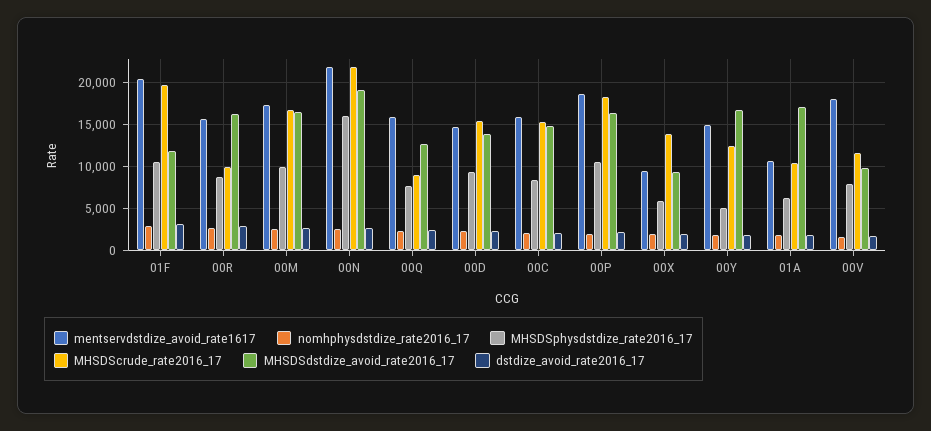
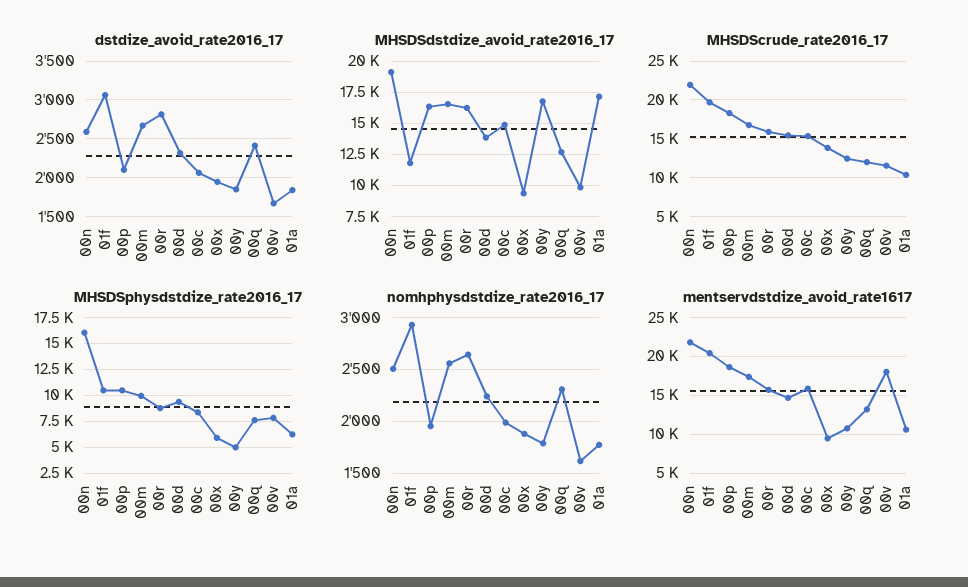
  {
    "mentservdstdize_avoid_rate1617": {
      "01F": 20000,
      "00R": 16000,
      "00M": 17000,
      "00N": 22000,
-     "00Q": 16000,
+     "00Q": 13000,
      "00D": 15000,
      "00C": 16000,
      "00P": 19000,
      "00X": 9000,
-     "00Y": 15000,
+     "00Y": 11000,
      "01A": 11000,
      "00V": 18000
    },
    "nomhphysdstdize_rate2016_17": {
      "01F": 2900,
      "00R": 2600,
      "00M": 2600,
      "00N": 2500,
      "00Q": 2300,
      "00D": 2200,
      "00C": 2000,
      "00P": 2000,
      "00X": 1900,
      "00Y": 1800,
      "01A": 1800,
      "00V": 1600
    },
    "MHSDSphysdstdize_rate2016_17": {
      "01F": 10000,
      "00R": 9000,
      "00M": 10000,
      "00N": 16000,
      "00Q": 8000,
      "00D": 9000,
      "00C": 8000,
      "00P": 10000,
      "00X": 6000,
      "00Y": 5000,
      "01A": 6000,
      "00V": 8000
    },
    "MHSDScrude_rate2016_17": {
      "01F": 20000,
-     "00R": 10000,
+     "00R": 16000,
      "00M": 17000,
      "00N": 22000,
-     "00Q": 9000,
+     "00Q": 12000,
      "00D": 15000,
      "00C": 15000,
      "00P": 18000,
      "00X": 14000,
      "00Y": 12000,
      "01A": 10000,
      "00V": 12000
    },
    "MHSDSdstdize_avoid_rate2016_17": {
      "01F": 12000,
      "00R": 16000,
      "00M": 16500,
      "00N": 19000,
      "00Q": 12500,
      "00D": 14000,
      "00C": 15000,
      "00P": 16500,
      "00X": 9500,
      "00Y": 17000,
      "01A": 17000,
      "00V": 10000
    },
    "dstdize_avoid_rate2016_17": {
      "01F": 3100,
      "00R": 2800,
      "00M": 2700,
      "00N": 2600,
      "00Q": 2400,
      "00D": 2300,
      "00C": 2100,
      "00P": 2100,
      "00X": 1900,
      "00Y": 1900,
      "01A": 1800,
      "00V": 1700
    }
  }

